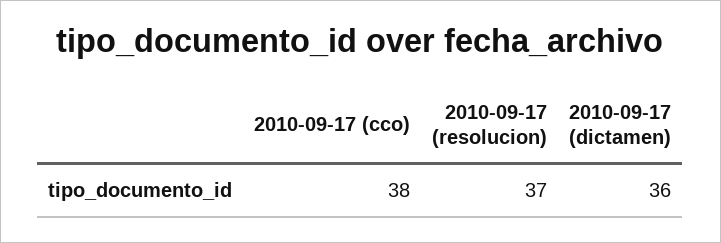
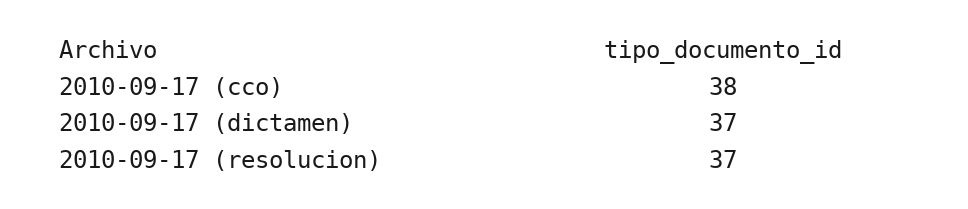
  {
    "2010-09-17 (cco)": 38,
    "2010-09-17 (resolucion)": 37,
-   "2010-09-17 (dictamen)": 36
+   "2010-09-17 (dictamen)": 37
  }

